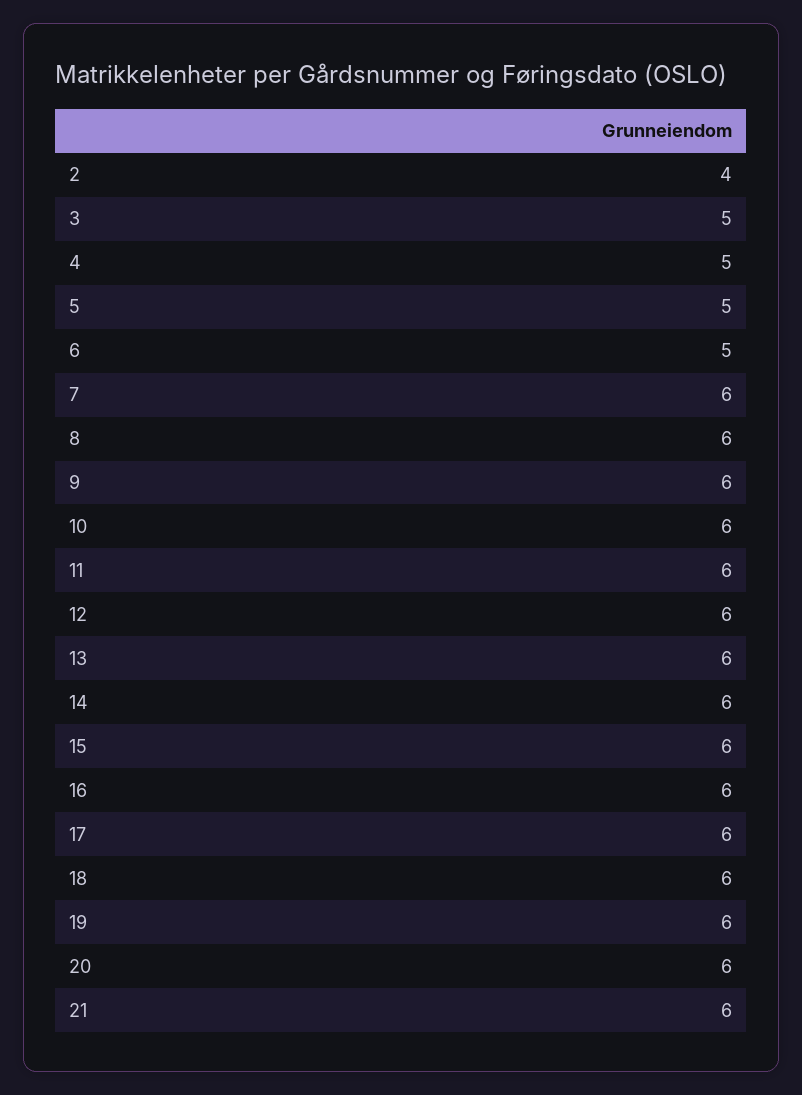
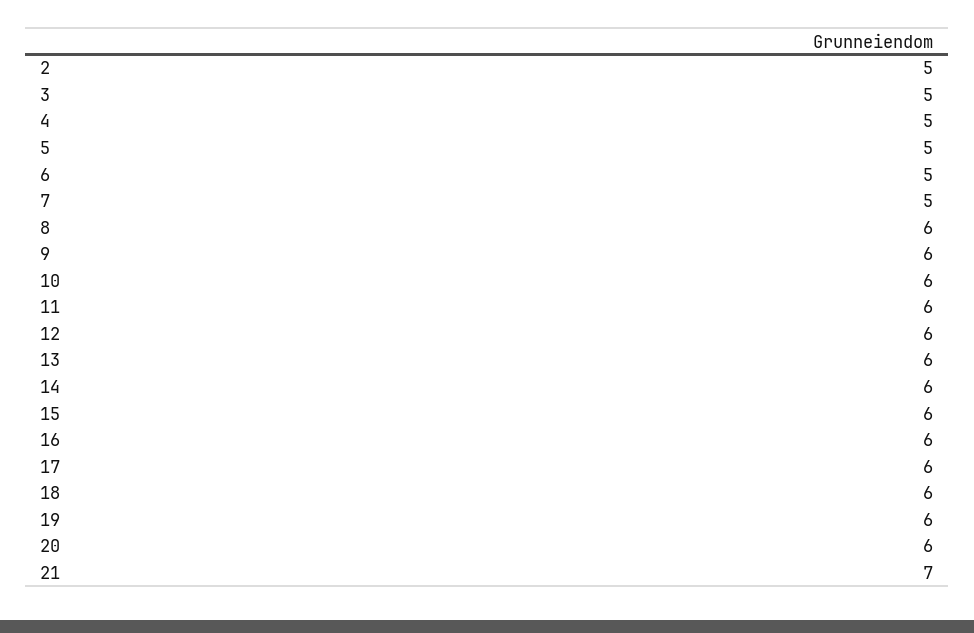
  {
-   "2": 4,
+   "2": 5,
    "3": 5,
    "4": 5,
    "5": 5,
    "6": 5,
-   "7": 6,
+   "7": 5,
    "8": 6,
    "9": 6,
    "10": 6,
    "11": 6,
    "12": 6,
    "13": 6,
    "14": 6,
    "15": 6,
    "16": 6,
    "17": 6,
    "18": 6,
    "19": 6,
    "20": 6,
-   "21": 6
+   "21": 7
  }

